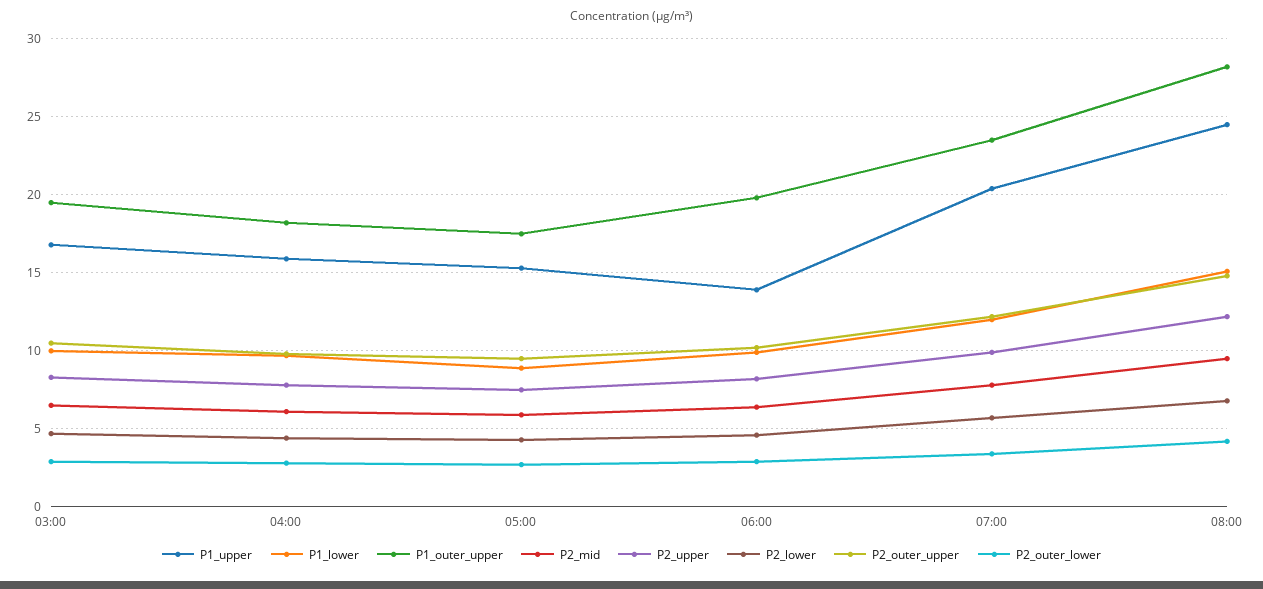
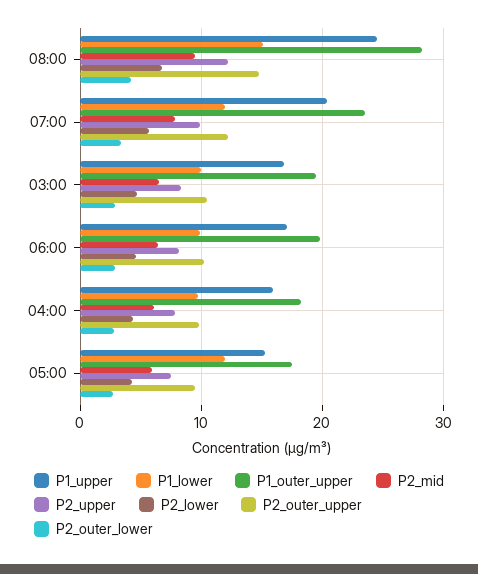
  {
    "P1_upper": {
      "03:00": 17,
      "04:00": 16,
      "05:00": 15.5,
-     "06:00": 14,
+     "06:00": 17,
      "07:00": 20.5,
      "08:00": 24.5
    },
    "P1_lower": {
      "03:00": 10,
      "04:00": 9.5,
-     "05:00": 9,
+     "05:00": 12,
      "06:00": 10,
      "07:00": 12,
      "08:00": 15
    },
    "P1_outer_upper": {
      "03:00": 19.5,
      "04:00": 18,
      "05:00": 17.5,
      "06:00": 20,
      "07:00": 23.5,
      "08:00": 28
    },
    "P2_mid": {
      "03:00": 6.5,
      "04:00": 6,
      "05:00": 6,
      "06:00": 6.5,
      "07:00": 8,
      "08:00": 9.5
    },
    "P2_upper": {
      "03:00": 8.5,
      "04:00": 8,
      "05:00": 7.5,
      "06:00": 8,
      "07:00": 10,
      "08:00": 12
    },
    "P2_lower": {
      "03:00": 4.5,
      "04:00": 4.5,
      "05:00": 4.5,
      "06:00": 4.5,
      "07:00": 5.5,
      "08:00": 7
    },
    "P2_outer_upper": {
      "03:00": 10.5,
      "04:00": 10,
      "05:00": 9.5,
      "06:00": 10,
      "07:00": 12,
      "08:00": 15
    },
    "P2_outer_lower": {
      "03:00": 3,
      "04:00": 3,
      "05:00": 2.5,
      "06:00": 3,
      "07:00": 3.5,
      "08:00": 4
    }
  }

